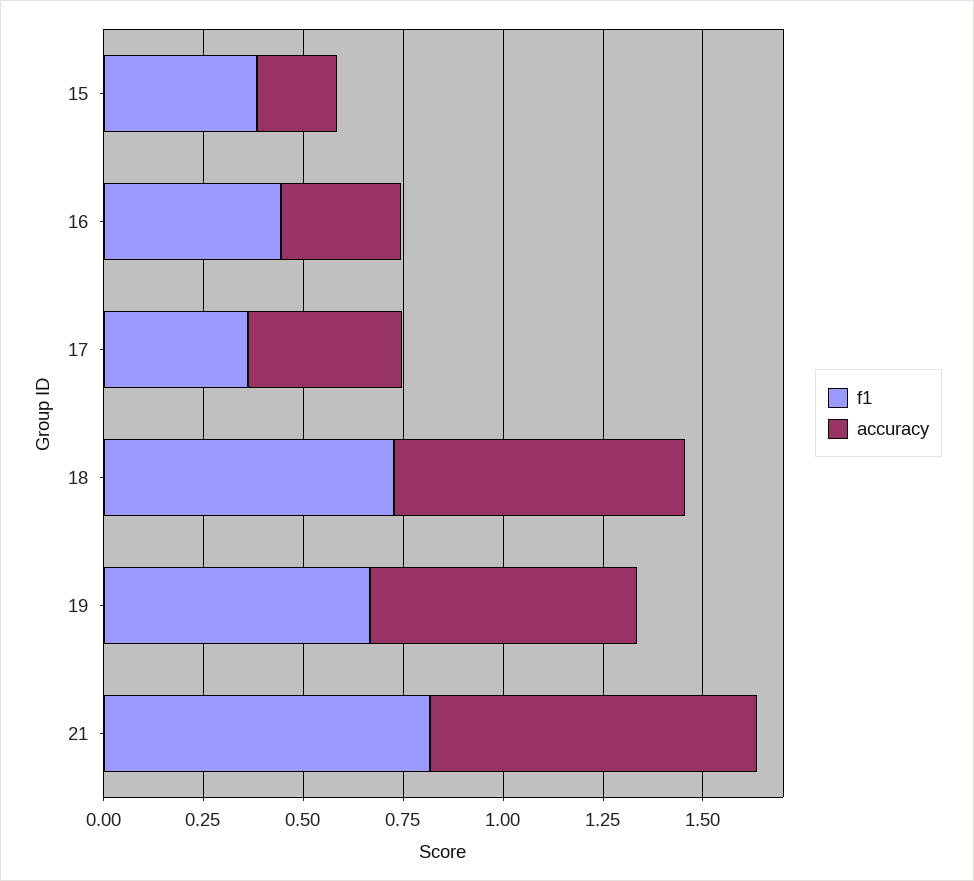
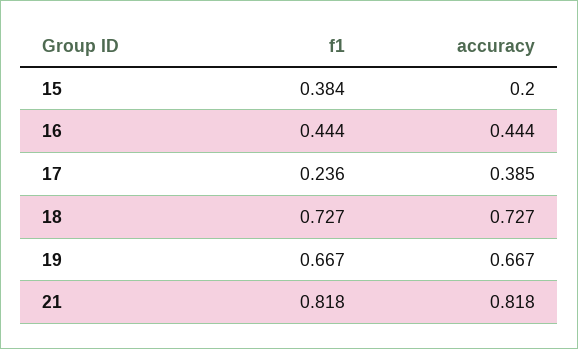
  {
    "f1": {
      "15": 0.384,
      "16": 0.444,
-     "17": 0.35,
+     "17": 0.236,
      "18": 0.727,
      "19": 0.667,
      "21": 0.818
    },
    "accuracy": {
      "15": 0.2,
-     "16": 0.3,
+     "16": 0.444,
      "17": 0.385,
      "18": 0.727,
      "19": 0.667,
      "21": 0.818
    }
  }

